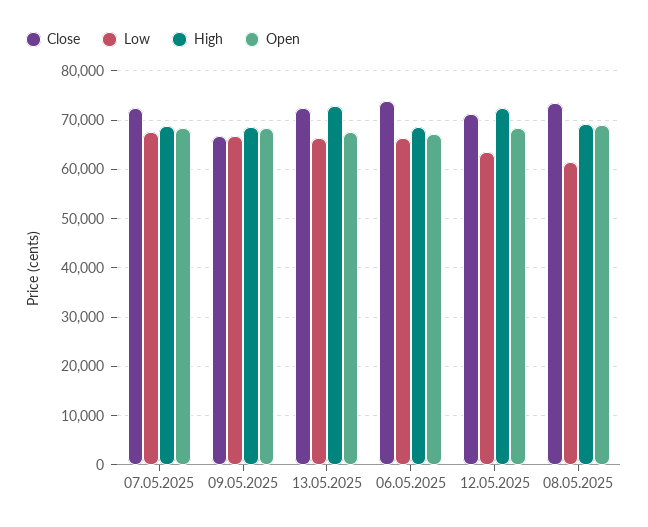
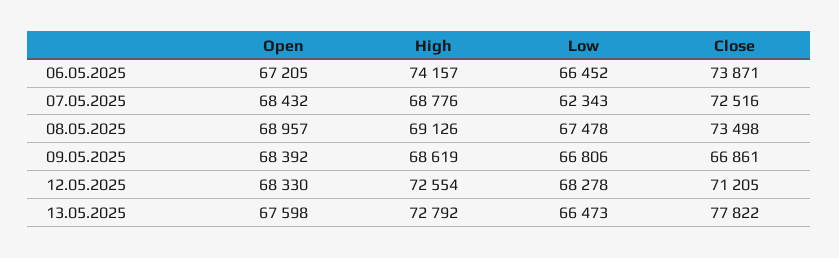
  {
    "Close": {
      "07.05.2025": 72516,
      "09.05.2025": 66861,
-     "13.05.2025": 72000,
+     "13.05.2025": 77822,
      "06.05.2025": 73871,
      "12.05.2025": 71205,
      "08.05.2025": 73498
    },
    "Low": {
-     "07.05.2025": 68000,
+     "07.05.2025": 62343,
      "09.05.2025": 66806,
      "13.05.2025": 66473,
      "06.05.2025": 66452,
-     "12.05.2025": 64000,
+     "12.05.2025": 68278,
-     "08.05.2025": 62000
+     "08.05.2025": 67478
    },
    "High": {
      "07.05.2025": 68776,
      "09.05.2025": 68619,
      "13.05.2025": 72792,
-     "06.05.2025": 68000,
+     "06.05.2025": 74157,
      "12.05.2025": 72554,
      "08.05.2025": 69126
    },
    "Open": {
      "07.05.2025": 68432,
      "09.05.2025": 68392,
      "13.05.2025": 67598,
      "06.05.2025": 67205,
      "12.05.2025": 68330,
      "08.05.2025": 68957
    }
  }

